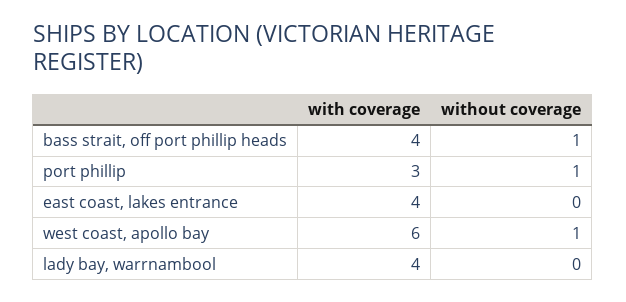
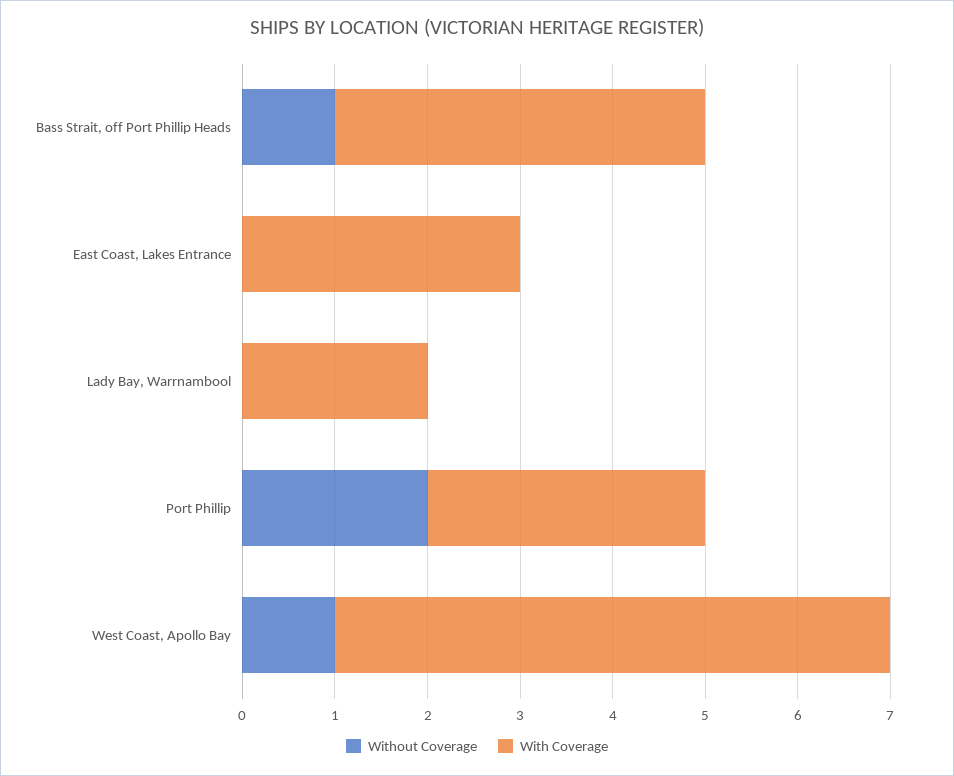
  {
    "with coverage": {
      "bass strait, off port phillip heads": 4,
      "port phillip": 3,
-     "east coast, lakes entrance": 4,
+     "east coast, lakes entrance": 3,
      "west coast, apollo bay": 6,
-     "lady bay, warrnambool": 4
+     "lady bay, warrnambool": 2
    },
    "without coverage": {
      "bass strait, off port phillip heads": 1,
-     "port phillip": 1,
+     "port phillip": 2,
      "east coast, lakes entrance": 0,
      "west coast, apollo bay": 1,
      "lady bay, warrnambool": 0
    }
  }

